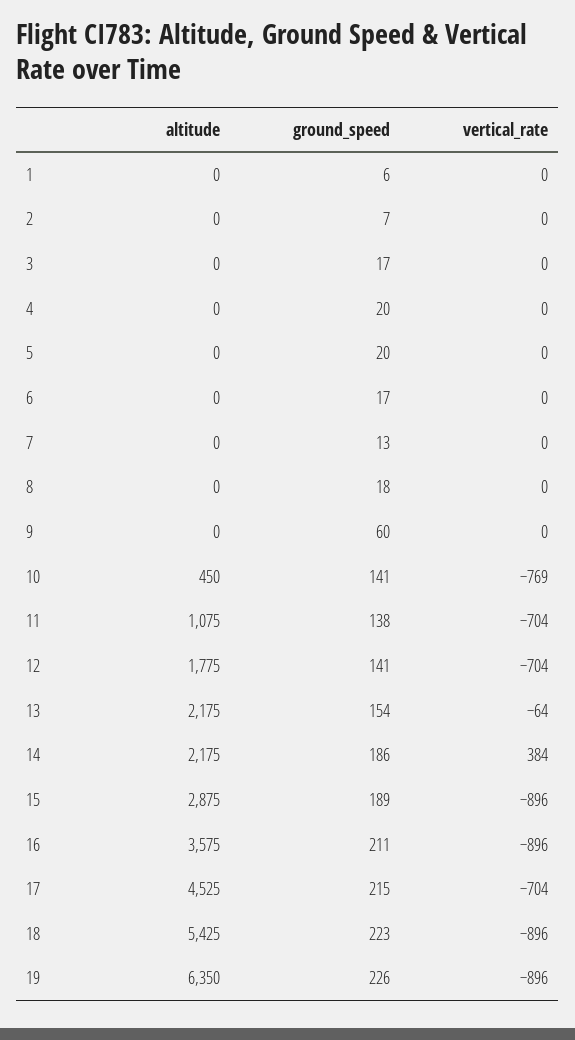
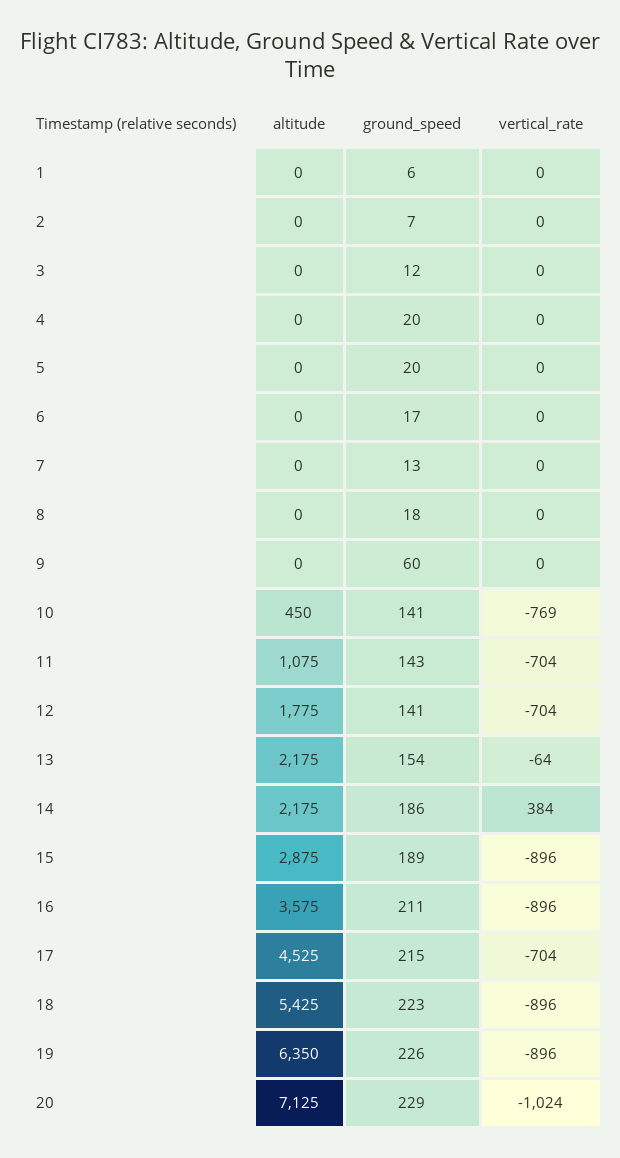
  {
    "altitude": {
      "1": 0,
      "2": 0,
      "3": 0,
      "4": 0,
      "5": 0,
      "6": 0,
      "7": 0,
      "8": 0,
      "9": 0,
      "10": 450,
      "11": 1075,
      "12": 1775,
      "13": 2175,
      "14": 2175,
      "15": 2875,
      "16": 3575,
      "17": 4525,
      "18": 5425,
-     "19": 6350
+     "19": 6350,
+     "20": 7125
    },
    "ground_speed": {
      "1": 6,
      "2": 7,
-     "3": 17,
+     "3": 12,
      "4": 20,
      "5": 20,
      "6": 17,
      "7": 13,
      "8": 18,
      "9": 60,
      "10": 141,
-     "11": 138,
+     "11": 143,
      "12": 141,
      "13": 154,
      "14": 186,
      "15": 189,
      "16": 211,
      "17": 215,
      "18": 223,
-     "19": 226
+     "19": 226,
+     "20": 229
    },
    "vertical_rate": {
      "1": 0,
      "2": 0,
      "3": 0,
      "4": 0,
      "5": 0,
      "6": 0,
      "7": 0,
      "8": 0,
      "9": 0,
      "10": -769,
      "11": -704,
      "12": -704,
      "13": -64,
      "14": 384,
      "15": -896,
      "16": -896,
      "17": -704,
      "18": -896,
-     "19": -896
+     "19": -896,
+     "20": -1024
    }
  }

